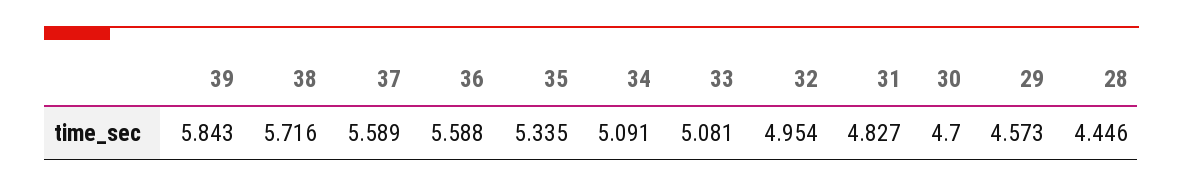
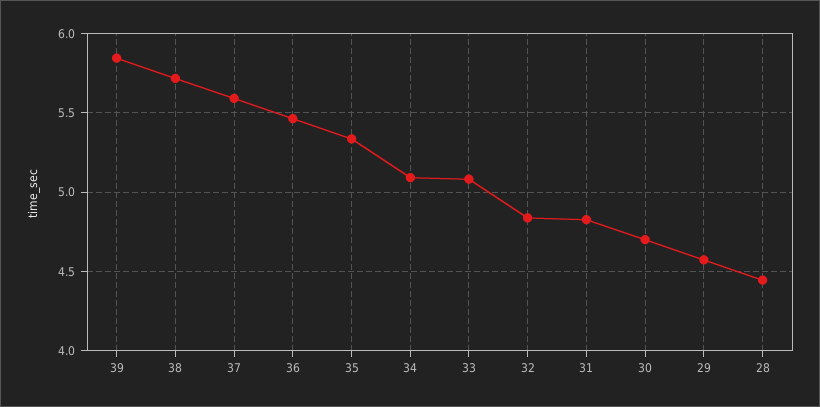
  {
    "39": 5.843,
    "38": 5.716,
    "37": 5.589,
-   "36": 5.588,
+   "36": 5.45,
    "35": 5.335,
    "34": 5.091,
    "33": 5.081,
-   "32": 4.954,
+   "32": 4.85,
    "31": 4.827,
    "30": 4.7,
    "29": 4.573,
    "28": 4.446
  }

